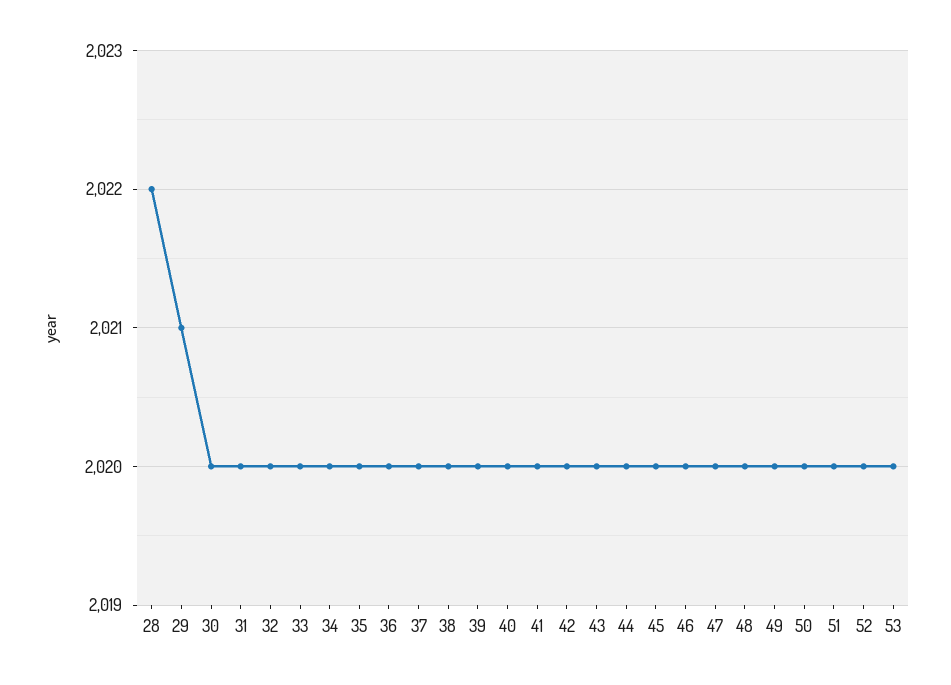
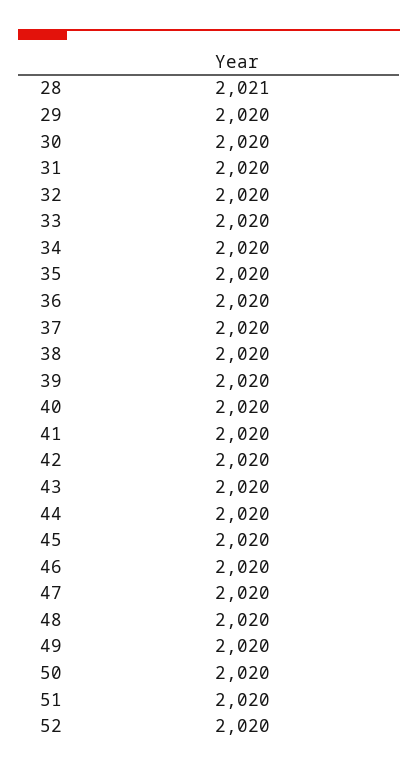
  {
-   "28": 2022,
+   "28": 2021,
-   "29": 2021,
+   "29": 2020,
    "30": 2020,
    "31": 2020,
    "32": 2020,
    "33": 2020,
    "34": 2020,
    "35": 2020,
    "36": 2020,
    "37": 2020,
    "38": 2020,
    "39": 2020,
    "40": 2020,
    "41": 2020,
    "42": 2020,
    "43": 2020,
    "44": 2020,
    "45": 2020,
    "46": 2020,
    "47": 2020,
    "48": 2020,
    "49": 2020,
    "50": 2020,
    "51": 2020,
-   "52": 2020,
+   "52": 2020
-   "53": 2020
  }

